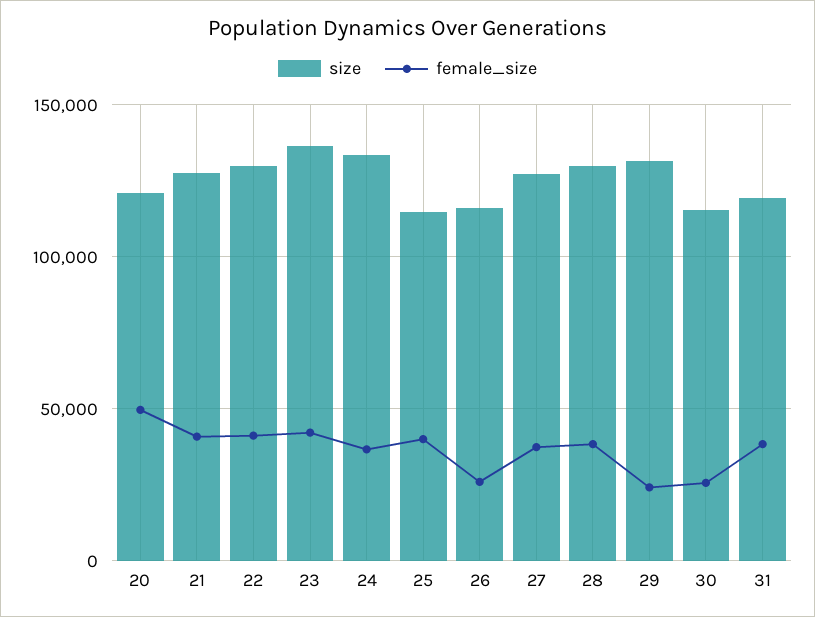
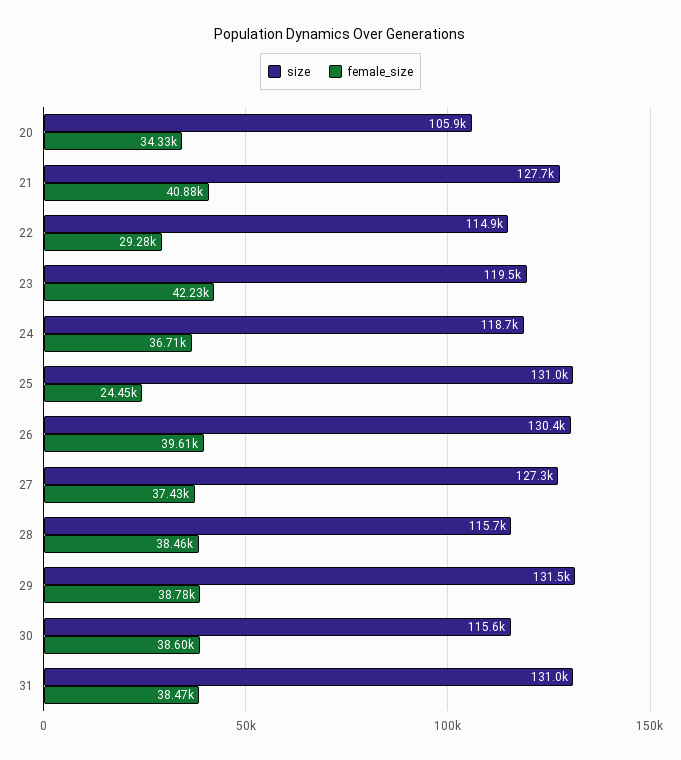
  {
    "size": {
-     "20": 120000,
+     "20": 105900,
      "21": 127700,
-     "22": 130000,
+     "22": 114900,
-     "23": 135000,
+     "23": 119500,
-     "24": 135000,
+     "24": 118700,
-     "25": 115000,
+     "25": 131000,
-     "26": 115000,
+     "26": 130400,
      "27": 127300,
-     "28": 130000,
+     "28": 115700,
      "29": 131500,
      "30": 115600,
-     "31": 120000
+     "31": 131000
    },
    "female_size": {
-     "20": 50000,
+     "20": 34330,
      "21": 40880,
-     "22": 40000,
+     "22": 29280,
      "23": 42230,
      "24": 36710,
-     "25": 40000,
+     "25": 24450,
-     "26": 25000,
+     "26": 39610,
      "27": 37430,
      "28": 38460,
-     "29": 25000,
+     "29": 38780,
-     "30": 25000,
+     "30": 38600,
      "31": 38470
    }
  }

